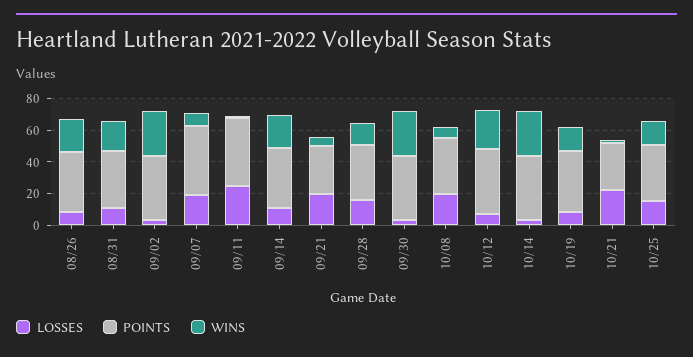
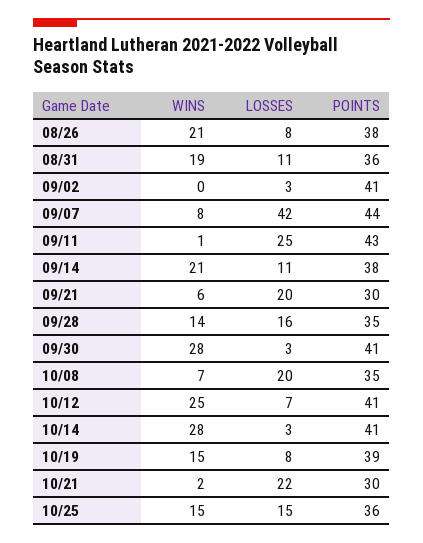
  {
    "LOSSES": {
      "08/26": 8,
      "08/31": 11,
      "09/02": 3,
-     "09/07": 20,
+     "09/07": 42,
      "09/11": 25,
      "09/14": 11,
      "09/21": 20,
      "09/28": 16,
      "09/30": 3,
      "10/08": 20,
      "10/12": 7,
      "10/14": 3,
      "10/19": 8,
      "10/21": 22,
      "10/25": 15
    },
    "POINTS": {
      "08/26": 38,
      "08/31": 36,
      "09/02": 41,
      "09/07": 44,
      "09/11": 43,
      "09/14": 38,
      "09/21": 30,
      "09/28": 35,
      "09/30": 41,
      "10/08": 35,
      "10/12": 41,
      "10/14": 41,
      "10/19": 39,
      "10/21": 30,
      "10/25": 36
    },
    "WINS": {
      "08/26": 21,
      "08/31": 19,
-     "09/02": 30,
+     "09/02": 0,
      "09/07": 8,
      "09/11": 1,
      "09/14": 21,
      "09/21": 6,
      "09/28": 14,
      "09/30": 28,
      "10/08": 7,
      "10/12": 25,
      "10/14": 28,
      "10/19": 15,
      "10/21": 2,
      "10/25": 15
    }
  }

